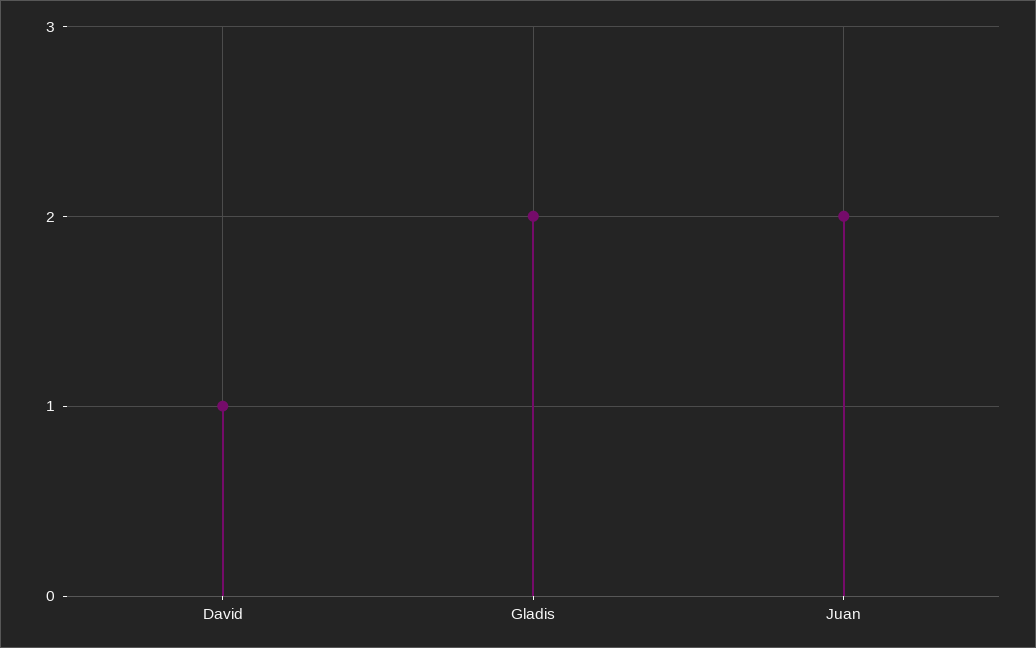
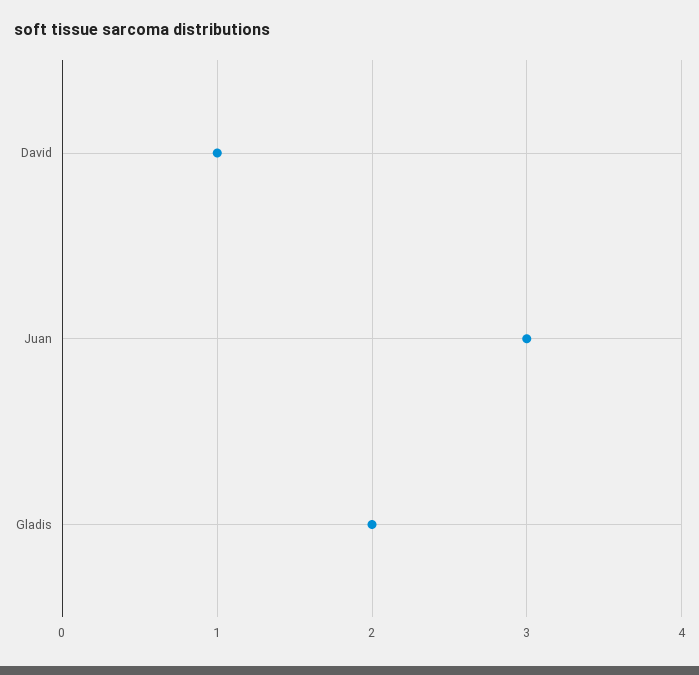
  {
    "David": 1,
    "Gladis": 2,
-   "Juan": 2
+   "Juan": 3
  }

